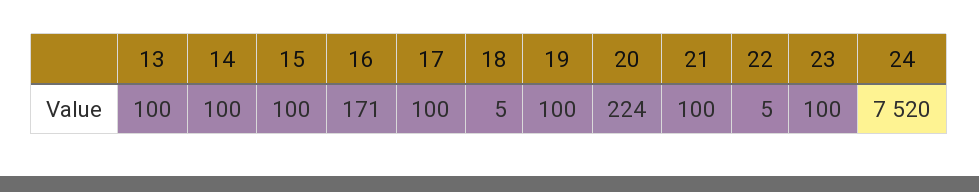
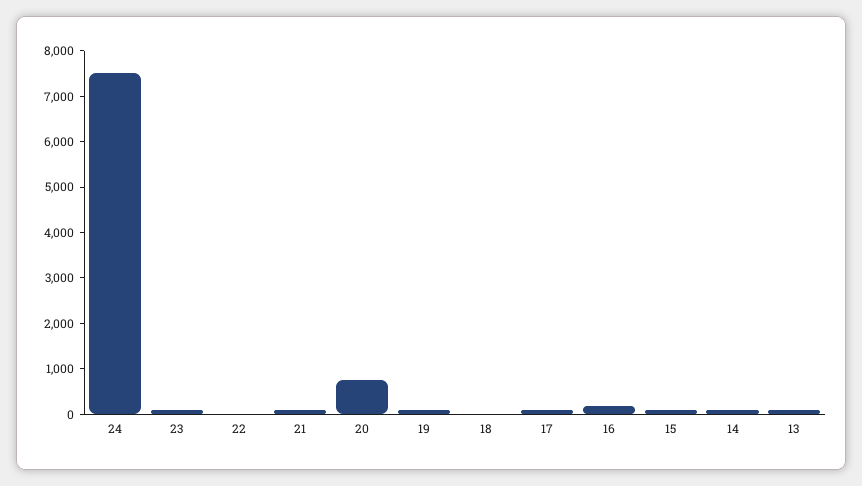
  {
    "13": 100,
    "14": 100,
    "15": 100,
    "16": 171,
    "17": 100,
    "18": 5,
    "19": 100,
-   "20": 224,
+   "20": 800,
    "21": 100,
    "22": 5,
    "23": 100,
    "24": 7520
  }

